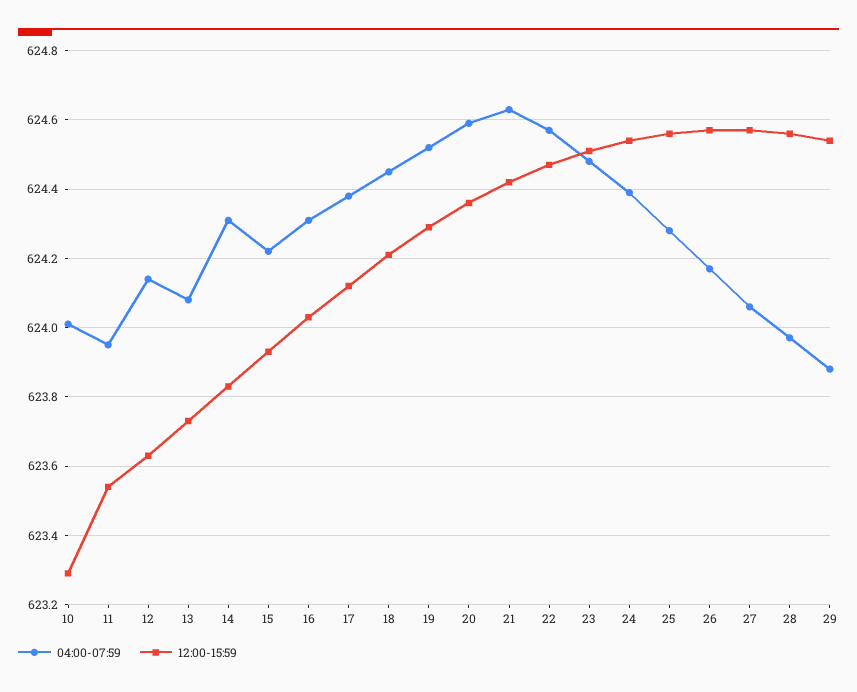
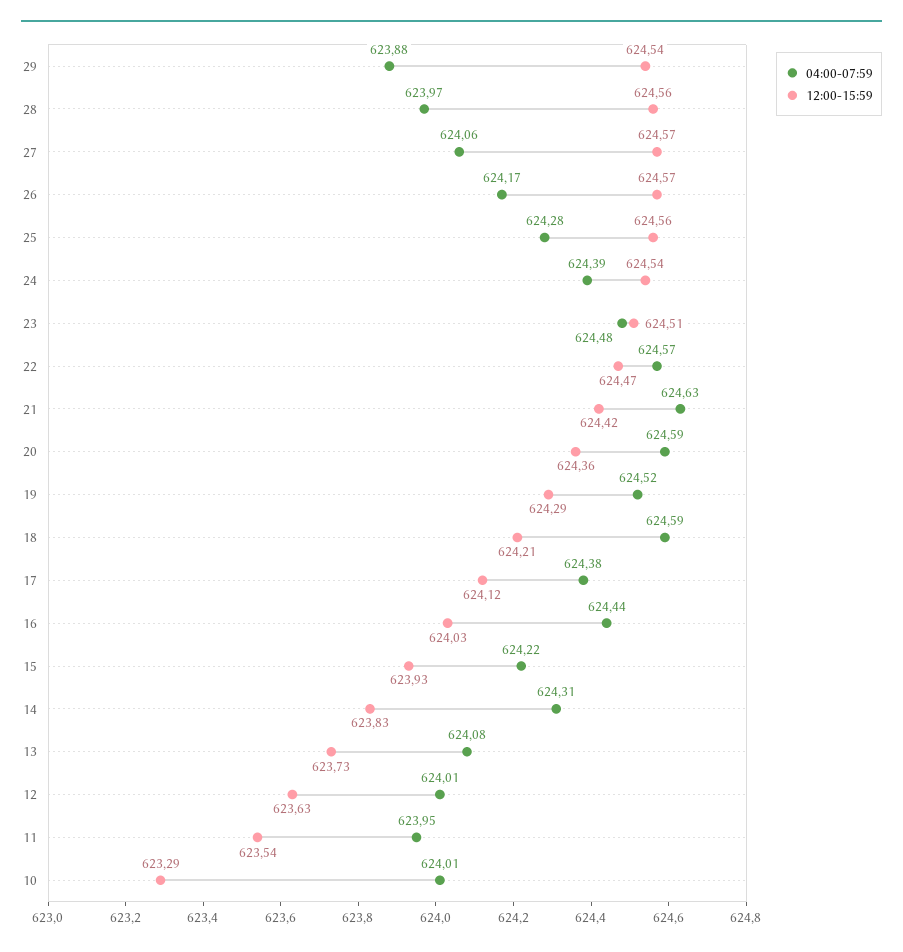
  {
    "04:00-07:59": {
      "10": 624.01,
      "11": 623.95,
-     "12": 624.15,
+     "12": 624.01,
      "13": 624.08,
      "14": 624.31,
      "15": 624.22,
-     "16": 624.3,
+     "16": 624.44,
      "17": 624.38,
-     "18": 624.45,
+     "18": 624.59,
      "19": 624.52,
      "20": 624.59,
      "21": 624.63,
      "22": 624.57,
      "23": 624.48,
      "24": 624.39,
      "25": 624.28,
      "26": 624.17,
      "27": 624.06,
      "28": 623.97,
      "29": 623.88
    },
    "12:00-15:59": {
      "10": 623.29,
      "11": 623.54,
      "12": 623.63,
      "13": 623.73,
      "14": 623.83,
      "15": 623.93,
      "16": 624.03,
      "17": 624.12,
      "18": 624.21,
      "19": 624.29,
      "20": 624.36,
      "21": 624.42,
      "22": 624.47,
      "23": 624.51,
      "24": 624.54,
      "25": 624.56,
      "26": 624.57,
      "27": 624.57,
      "28": 624.56,
      "29": 624.54
    }
  }

